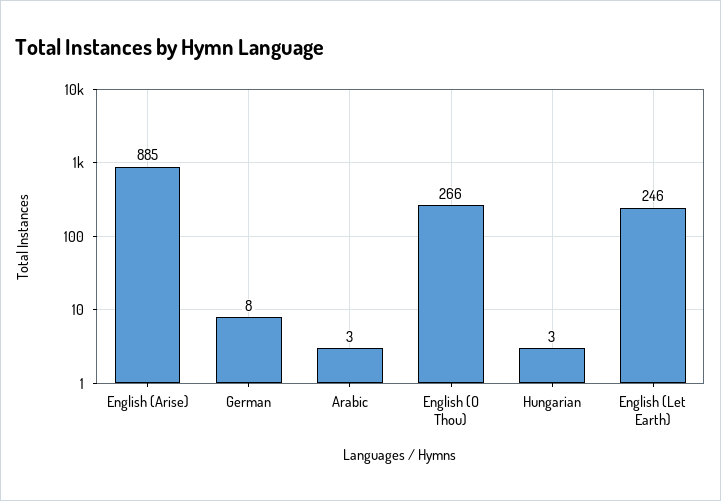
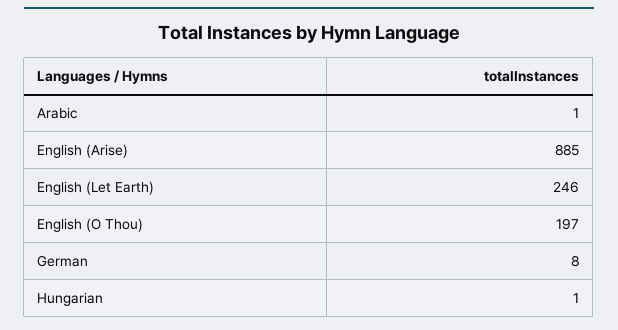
  {
    "English (Arise)": 885,
    "German": 8,
-   "Arabic": 3,
+   "Arabic": 1,
-   "English (O Thou)": 266,
+   "English (O Thou)": 197,
-   "Hungarian": 3,
+   "Hungarian": 1,
    "English (Let Earth)": 246
  }

